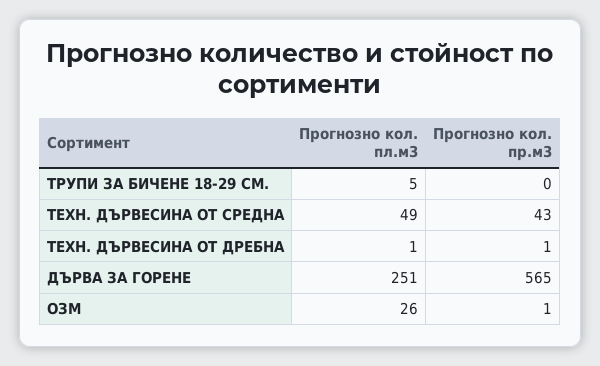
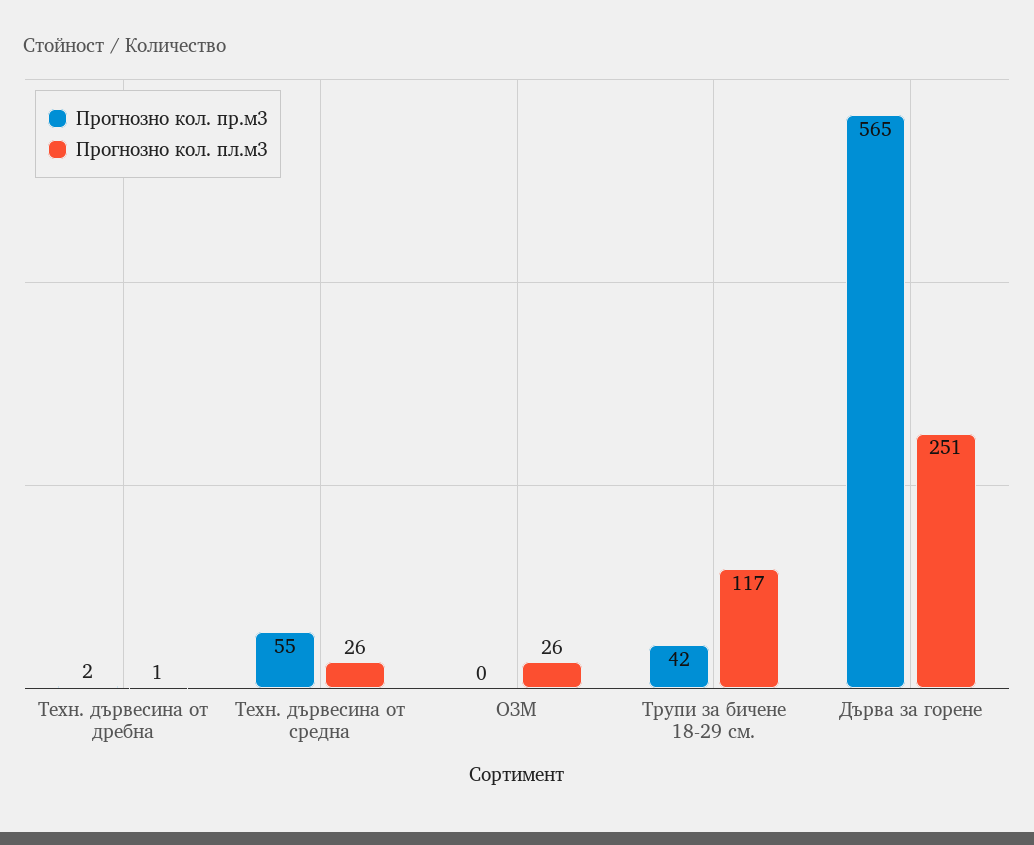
  {
    "Прогнозно кол. пл.м3": {
-     "ТРУПИ ЗА БИЧЕНЕ 18-29 СМ.": 5,
+     "ТРУПИ ЗА БИЧЕНЕ 18-29 СМ.": 117,
-     "ТЕХН. ДЪРВЕСИНА ОТ СРЕДНА": 49,
+     "ТЕХН. ДЪРВЕСИНА ОТ СРЕДНА": 26,
      "ТЕХН. ДЪРВЕСИНА ОТ ДРЕБНА": 1,
      "ДЪРВА ЗА ГОРЕНЕ": 251,
      "ОЗМ": 26
    },
    "Прогнозно кол. пр.м3": {
-     "ТРУПИ ЗА БИЧЕНЕ 18-29 СМ.": 0,
+     "ТРУПИ ЗА БИЧЕНЕ 18-29 СМ.": 42,
-     "ТЕХН. ДЪРВЕСИНА ОТ СРЕДНА": 43,
+     "ТЕХН. ДЪРВЕСИНА ОТ СРЕДНА": 55,
-     "ТЕХН. ДЪРВЕСИНА ОТ ДРЕБНА": 1,
+     "ТЕХН. ДЪРВЕСИНА ОТ ДРЕБНА": 2,
      "ДЪРВА ЗА ГОРЕНЕ": 565,
-     "ОЗМ": 1
+     "ОЗМ": 0
    }
  }

